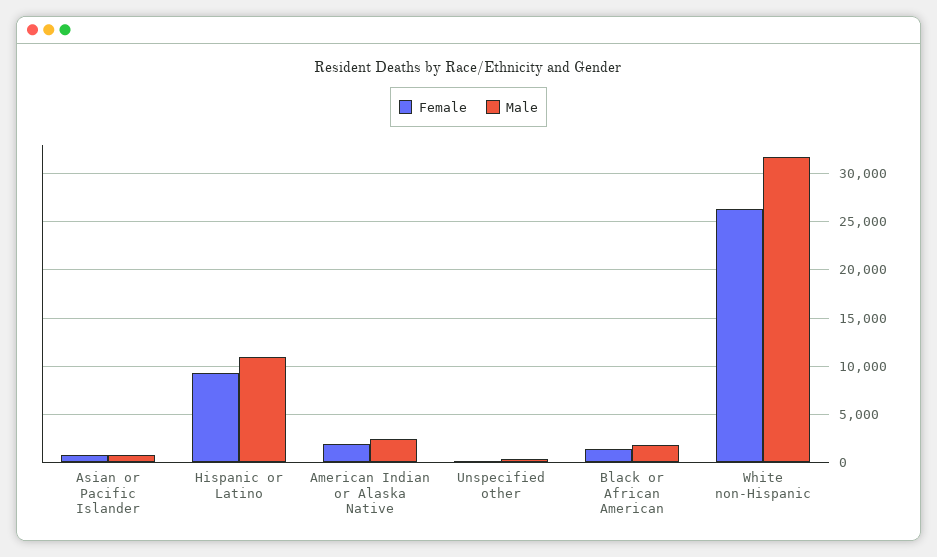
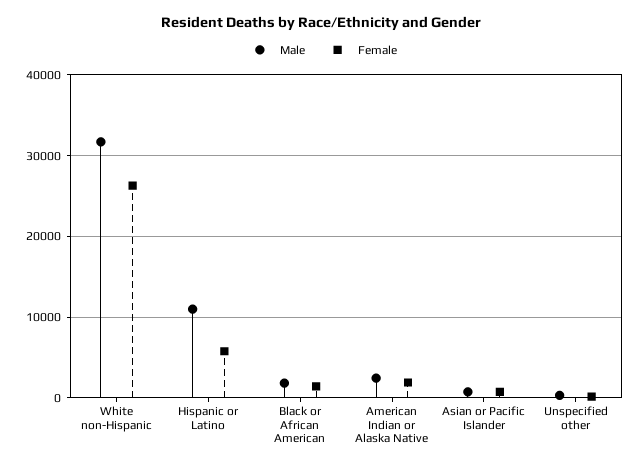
  {
    "Female": {
      "Asian or Pacific Islander": 1000,
-     "Hispanic or Latino": 9000,
+     "Hispanic or Latino": 6000,
      "American Indian or Alaska Native": 2000,
      "Unspecified other": 0,
      "Black or African American": 1000,
      "White non-Hispanic": 26000
    },
    "Male": {
      "Asian or Pacific Islander": 1000,
      "Hispanic or Latino": 11000,
      "American Indian or Alaska Native": 2000,
      "Unspecified other": 0,
      "Black or African American": 2000,
      "White non-Hispanic": 32000
    }
  }

